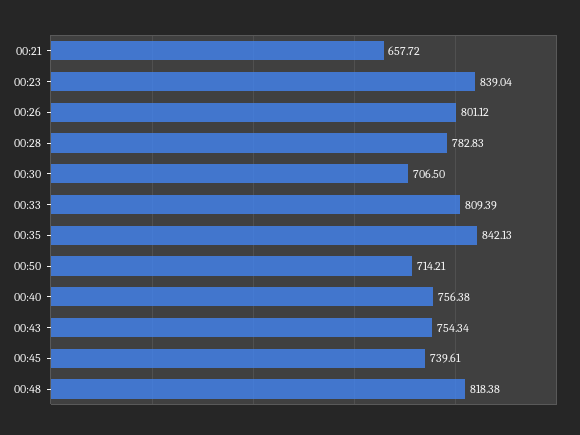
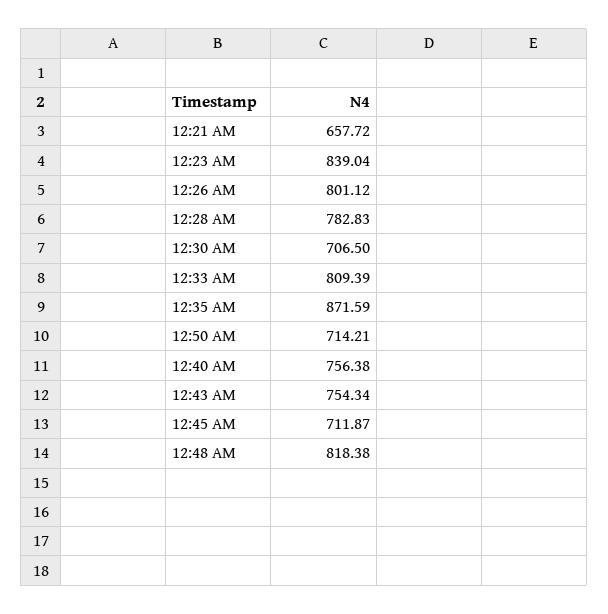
  {
    "00:21": 657.72,
    "00:23": 839.04,
    "00:26": 801.12,
    "00:28": 782.83,
    "00:30": 706.5,
    "00:33": 809.39,
-   "00:35": 842.13,
+   "00:35": 871.59,
    "00:50": 714.21,
    "00:40": 756.38,
    "00:43": 754.34,
-   "00:45": 739.61,
+   "00:45": 711.87,
    "00:48": 818.38
  }

